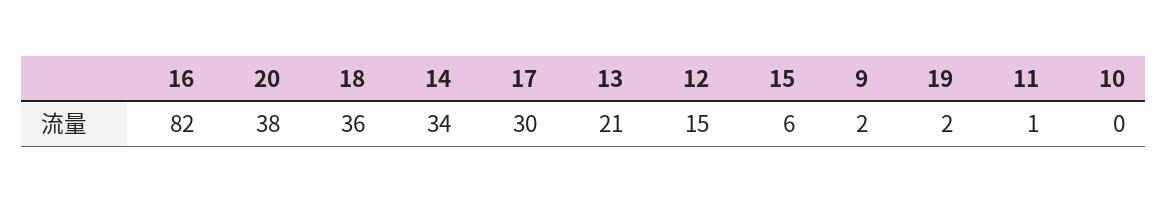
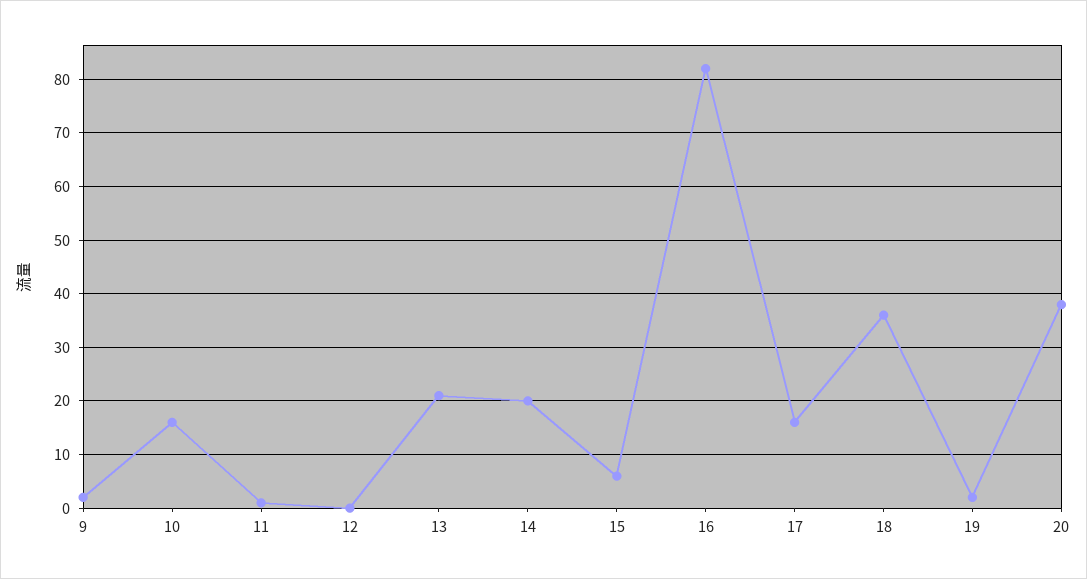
  {
    "16": 82,
    "20": 38,
    "18": 36,
-   "14": 34,
+   "14": 20,
-   "17": 30,
+   "17": 15,
    "13": 21,
-   "12": 15,
+   "12": 0,
    "15": 6,
    "9": 2,
    "19": 2,
    "11": 1,
-   "10": 0
+   "10": 15
  }

